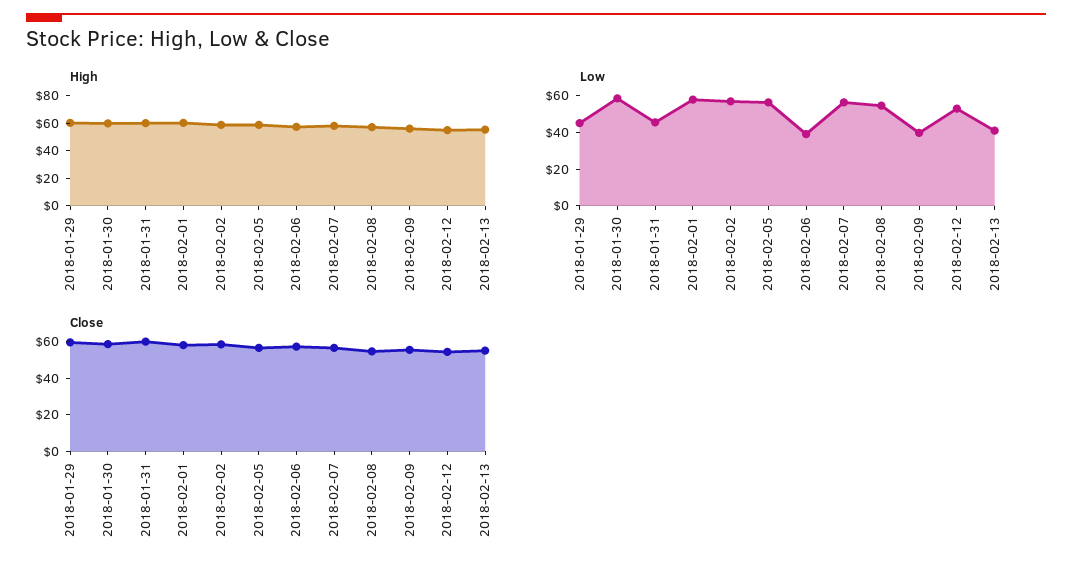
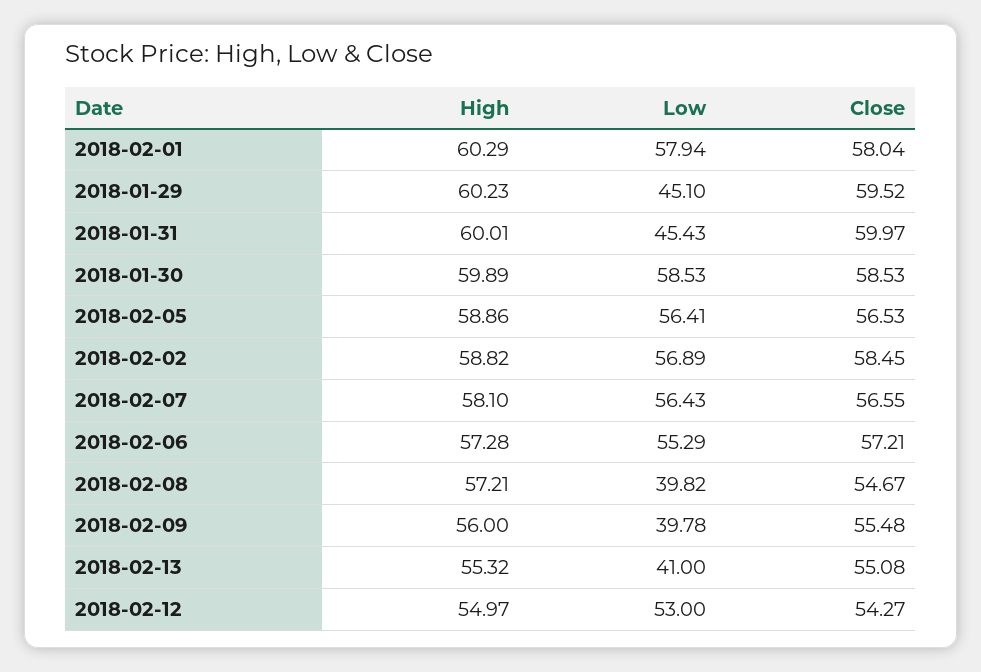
  {
    "High": {
      "2018-01-29": 60.23,
      "2018-01-30": 59.89,
      "2018-01-31": 60.01,
      "2018-02-01": 60.29,
      "2018-02-02": 58.82,
      "2018-02-05": 58.86,
      "2018-02-06": 57.28,
      "2018-02-07": 58.1,
      "2018-02-08": 57.21,
      "2018-02-09": 56,
      "2018-02-12": 54.97,
      "2018-02-13": 55.32
    },
    "Low": {
      "2018-01-29": 45.1,
      "2018-01-30": 58.53,
      "2018-01-31": 45.43,
      "2018-02-01": 57.94,
      "2018-02-02": 56.89,
      "2018-02-05": 56.41,
-     "2018-02-06": 40,
+     "2018-02-06": 55.29,
      "2018-02-07": 56.43,
-     "2018-02-08": 55,
+     "2018-02-08": 39.82,
      "2018-02-09": 39.78,
      "2018-02-12": 53,
      "2018-02-13": 41
    },
    "Close": {
      "2018-01-29": 59.52,
      "2018-01-30": 58.53,
      "2018-01-31": 59.97,
      "2018-02-01": 58.04,
      "2018-02-02": 58.45,
      "2018-02-05": 56.53,
      "2018-02-06": 57.21,
      "2018-02-07": 56.55,
      "2018-02-08": 54.67,
      "2018-02-09": 55.48,
      "2018-02-12": 54.27,
      "2018-02-13": 55.08
    }
  }

